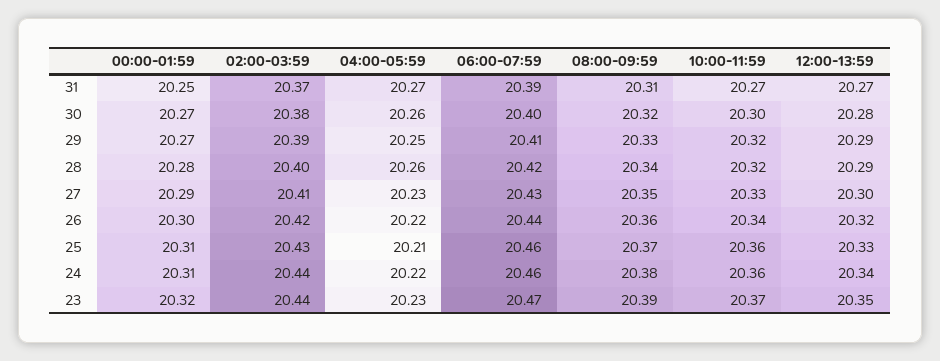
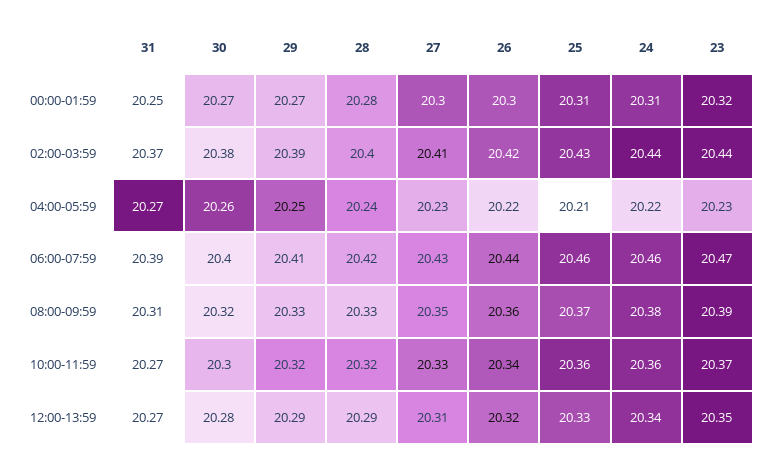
  {
    "00:00-01:59": {
      "31": 20.25,
      "30": 20.27,
      "29": 20.27,
      "28": 20.28,
-     "27": 20.29,
+     "27": 20.3,
      "26": 20.3,
      "25": 20.31,
      "24": 20.31,
      "23": 20.32
    },
    "02:00-03:59": {
      "31": 20.37,
      "30": 20.38,
      "29": 20.39,
      "28": 20.4,
      "27": 20.41,
      "26": 20.42,
      "25": 20.43,
      "24": 20.44,
      "23": 20.44
    },
    "04:00-05:59": {
      "31": 20.27,
      "30": 20.26,
      "29": 20.25,
-     "28": 20.26,
+     "28": 20.24,
      "27": 20.23,
      "26": 20.22,
      "25": 20.21,
      "24": 20.22,
      "23": 20.23
    },
    "06:00-07:59": {
      "31": 20.39,
      "30": 20.4,
      "29": 20.41,
      "28": 20.42,
      "27": 20.43,
      "26": 20.44,
      "25": 20.46,
      "24": 20.46,
      "23": 20.47
    },
    "08:00-09:59": {
      "31": 20.31,
      "30": 20.32,
      "29": 20.33,
-     "28": 20.34,
+     "28": 20.33,
      "27": 20.35,
      "26": 20.36,
      "25": 20.37,
      "24": 20.38,
      "23": 20.39
    },
    "10:00-11:59": {
      "31": 20.27,
      "30": 20.3,
      "29": 20.32,
      "28": 20.32,
      "27": 20.33,
      "26": 20.34,
      "25": 20.36,
      "24": 20.36,
      "23": 20.37
    },
    "12:00-13:59": {
      "31": 20.27,
      "30": 20.28,
      "29": 20.29,
      "28": 20.29,
-     "27": 20.3,
+     "27": 20.31,
      "26": 20.32,
      "25": 20.33,
      "24": 20.34,
      "23": 20.35
    }
  }

